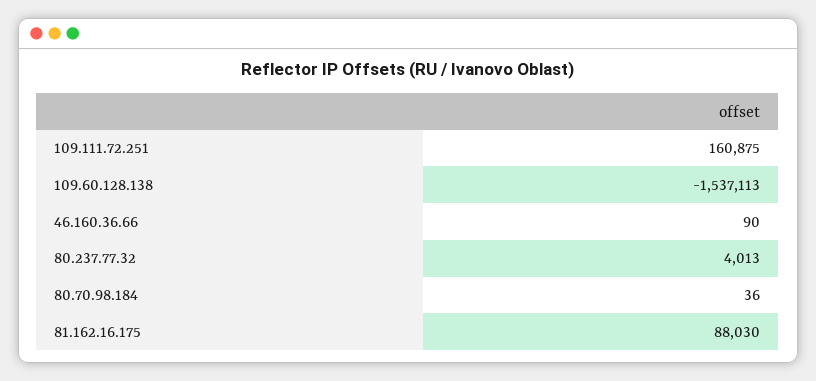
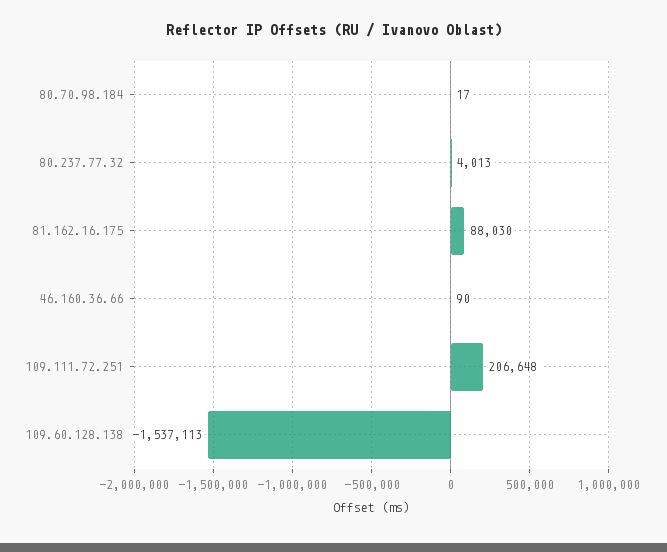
  {
-   "109.111.72.251": 160875,
+   "109.111.72.251": 206648,
    "109.60.128.138": -1537113,
    "46.160.36.66": 90,
    "80.237.77.32": 4013,
-   "80.70.98.184": 36,
+   "80.70.98.184": 17,
    "81.162.16.175": 88030
  }

